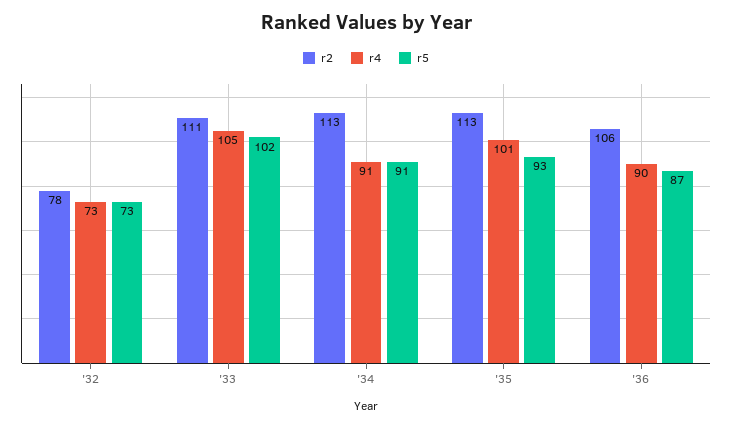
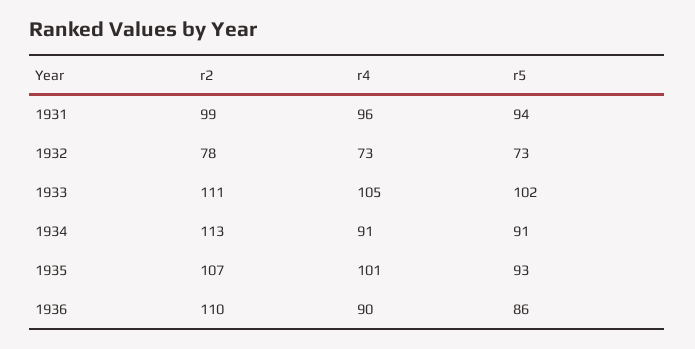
  {
    "r2": {
      "'32": 78,
      "'33": 111,
      "'34": 113,
-     "'35": 113,
+     "'35": 107,
-     "'36": 106
+     "'36": 110,
+     "1931": 99
    },
    "r4": {
      "'32": 73,
      "'33": 105,
      "'34": 91,
      "'35": 101,
-     "'36": 90
+     "'36": 90,
+     "1931": 96
    },
    "r5": {
      "'32": 73,
      "'33": 102,
      "'34": 91,
      "'35": 93,
-     "'36": 87
+     "'36": 86,
+     "1931": 94
    }
  }

